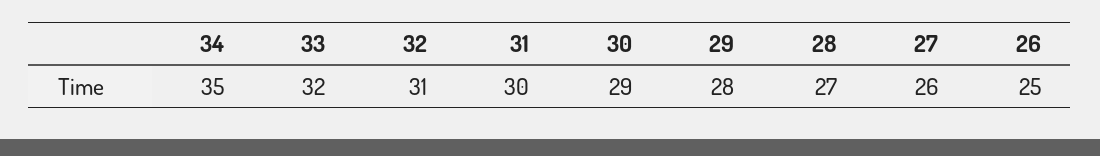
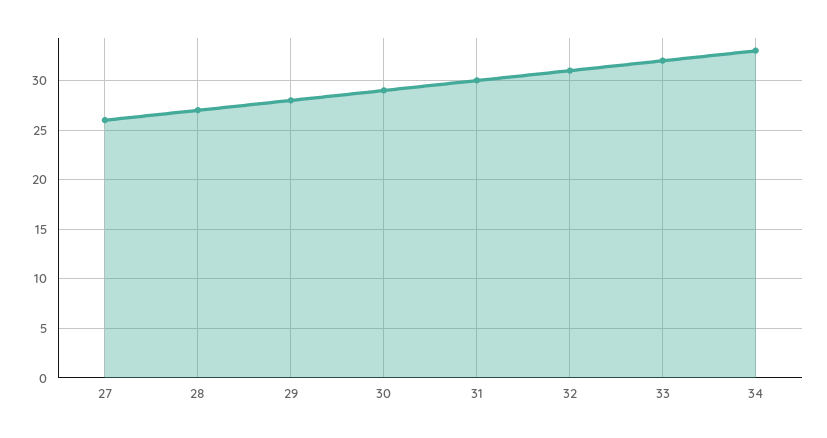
  {
-   "34": 35,
+   "34": 33,
    "33": 32,
    "32": 31,
    "31": 30,
    "30": 29,
    "29": 28,
    "28": 27,
-   "27": 26,
+   "27": 26
-   "26": 25
  }

